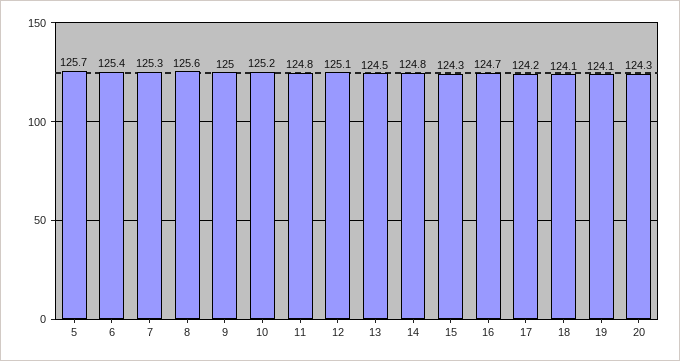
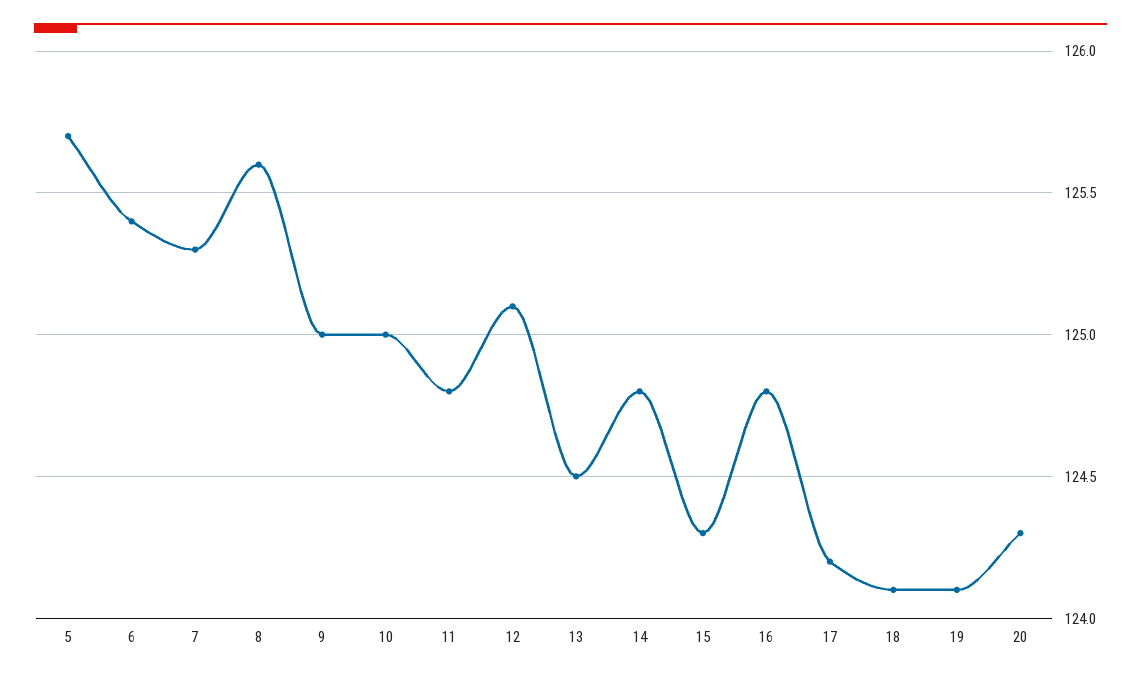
  {
    "5": 125.7,
    "6": 125.4,
    "7": 125.3,
    "8": 125.6,
    "9": 125,
-   "10": 125.2,
+   "10": 125,
    "11": 124.8,
    "12": 125.1,
    "13": 124.5,
    "14": 124.8,
    "15": 124.3,
-   "16": 124.7,
+   "16": 124.8,
    "17": 124.2,
    "18": 124.1,
    "19": 124.1,
    "20": 124.3
  }

